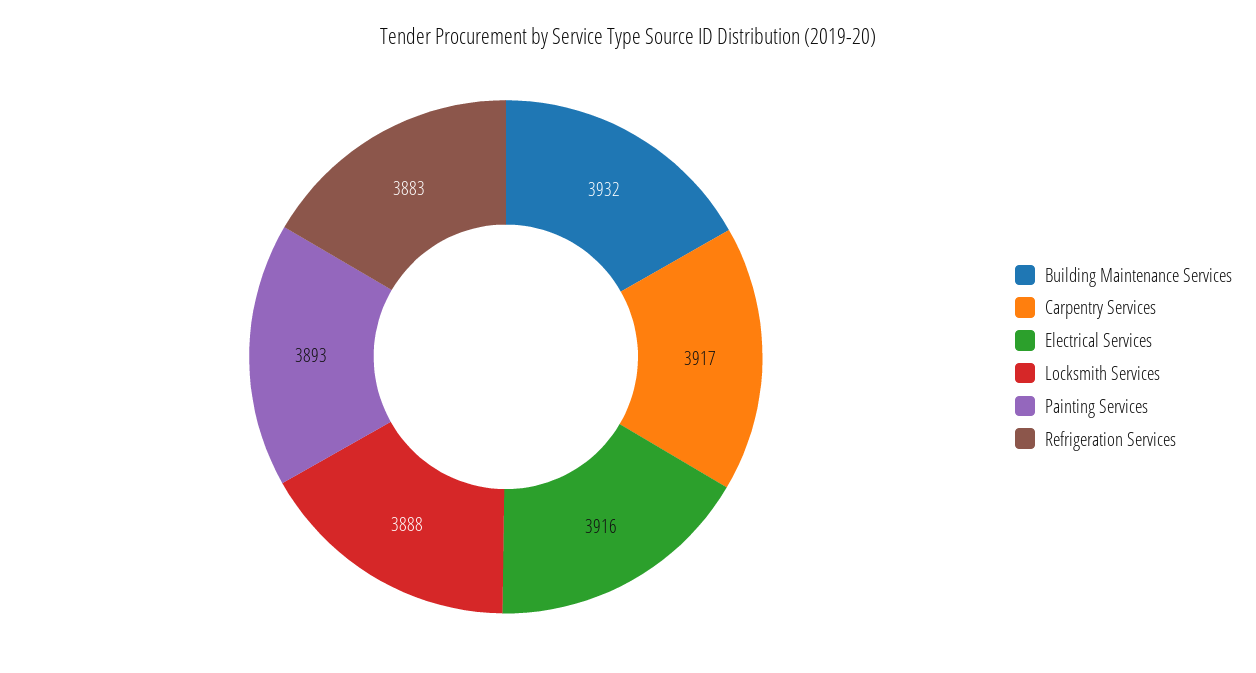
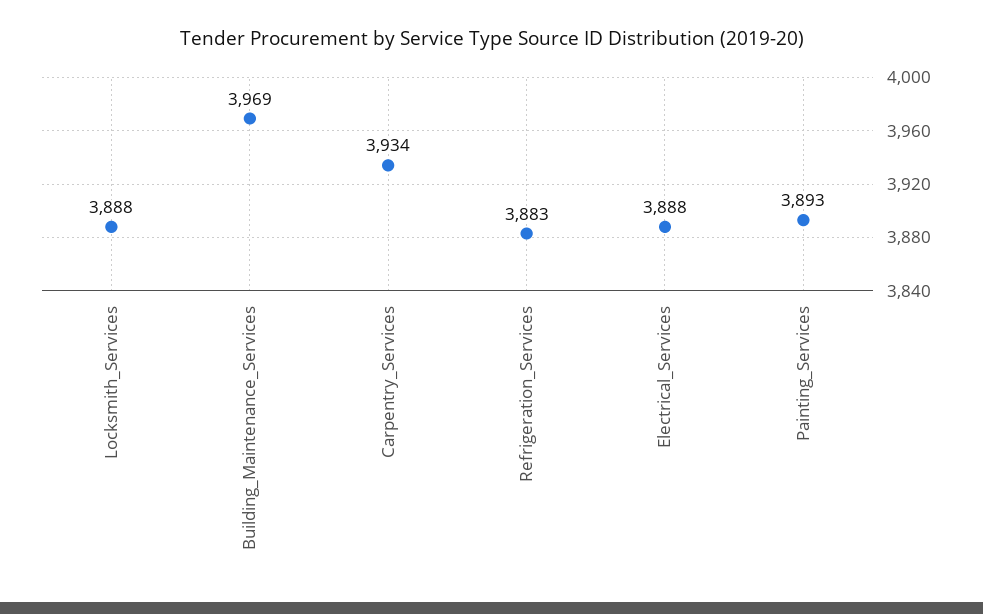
  {
-   "Building Maintenance Services": 3932,
+   "Building Maintenance Services": 3969,
-   "Carpentry Services": 3917,
+   "Carpentry Services": 3934,
-   "Electrical Services": 3916,
+   "Electrical Services": 3888,
    "Locksmith Services": 3888,
    "Painting Services": 3893,
    "Refrigeration Services": 3883
  }

